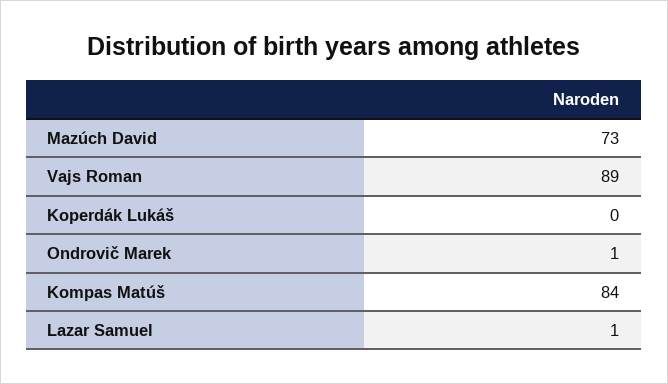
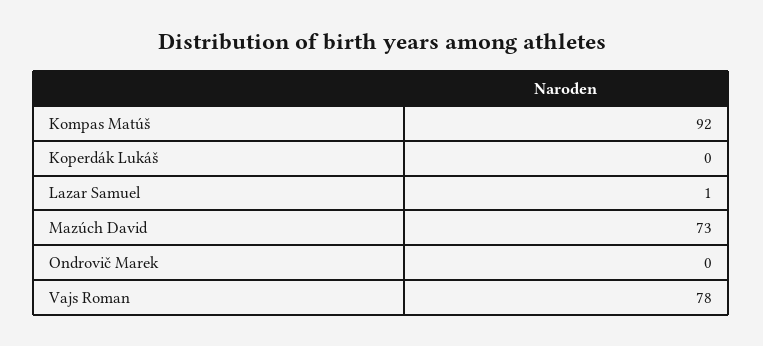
  {
    "Mazúch David": 73,
-   "Vajs Roman": 89,
+   "Vajs Roman": 78,
    "Koperdák Lukáš": 0,
-   "Ondrovič Marek": 1,
+   "Ondrovič Marek": 0,
-   "Kompas Matúš": 84,
+   "Kompas Matúš": 92,
    "Lazar Samuel": 1
  }

